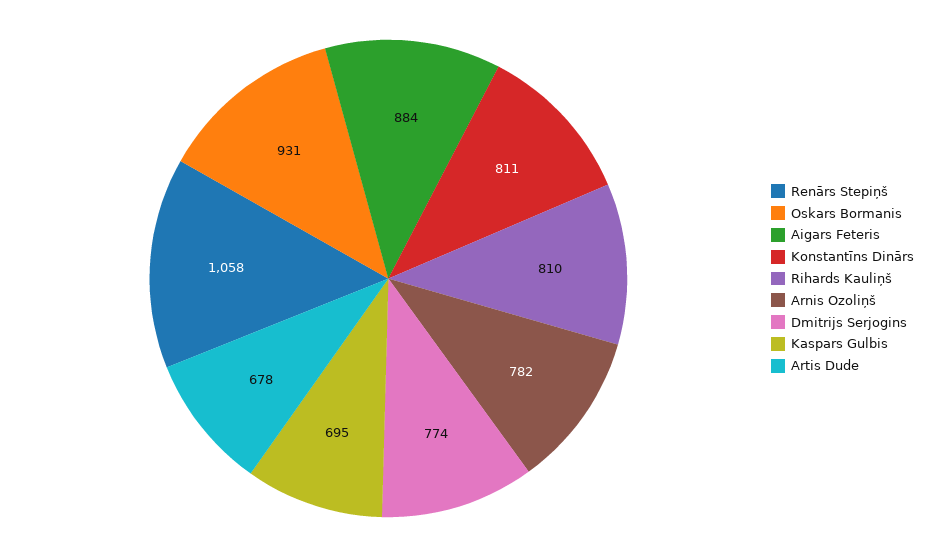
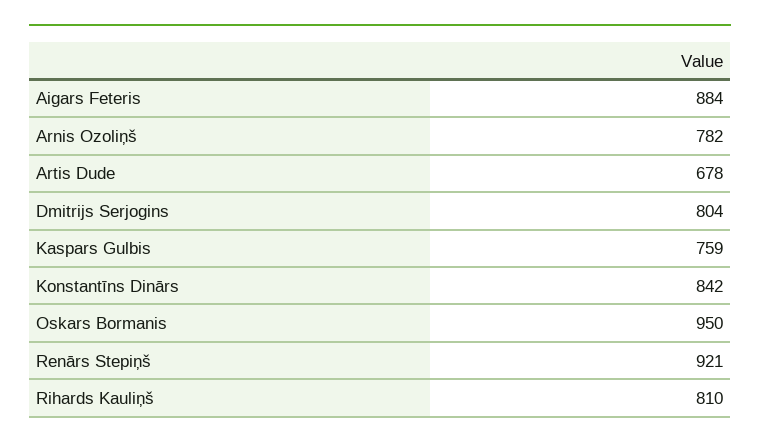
  {
-   "Renārs Stepiņš": 1058,
+   "Renārs Stepiņš": 921,
-   "Oskars Bormanis": 931,
+   "Oskars Bormanis": 950,
    "Aigars Feteris": 884,
-   "Konstantīns Dinārs": 811,
+   "Konstantīns Dinārs": 842,
    "Rihards Kauliņš": 810,
    "Arnis Ozoliņš": 782,
-   "Dmitrijs Serjogins": 774,
+   "Dmitrijs Serjogins": 804,
-   "Kaspars Gulbis": 695,
+   "Kaspars Gulbis": 759,
    "Artis Dude": 678
  }

